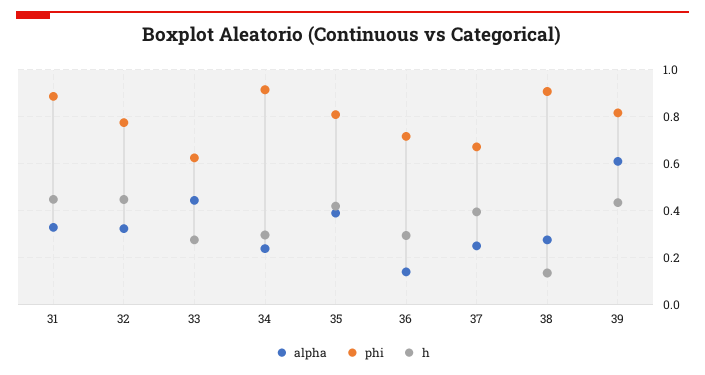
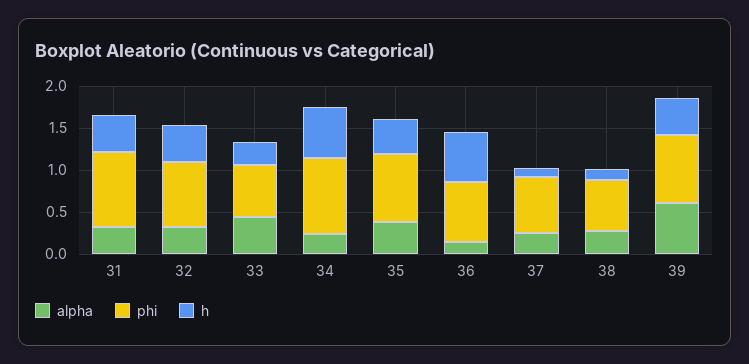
  {
    "alpha": {
      "31": 0.35,
      "32": 0.3,
      "33": 0.45,
      "34": 0.25,
      "35": 0.4,
      "36": 0.15,
      "37": 0.25,
      "38": 0.3,
      "39": 0.6
    },
    "phi": {
      "31": 0.9,
      "32": 0.75,
      "33": 0.6,
      "34": 0.9,
      "35": 0.8,
      "36": 0.7,
      "37": 0.65,
-     "38": 0.9,
+     "38": 0.6,
      "39": 0.8
    },
    "h": {
      "31": 0.45,
      "32": 0.45,
      "33": 0.3,
-     "34": 0.3,
+     "34": 0.6,
      "35": 0.4,
-     "36": 0.3,
+     "36": 0.6,
-     "37": 0.4,
+     "37": 0.1,
      "38": 0.15,
      "39": 0.45
    }
  }

